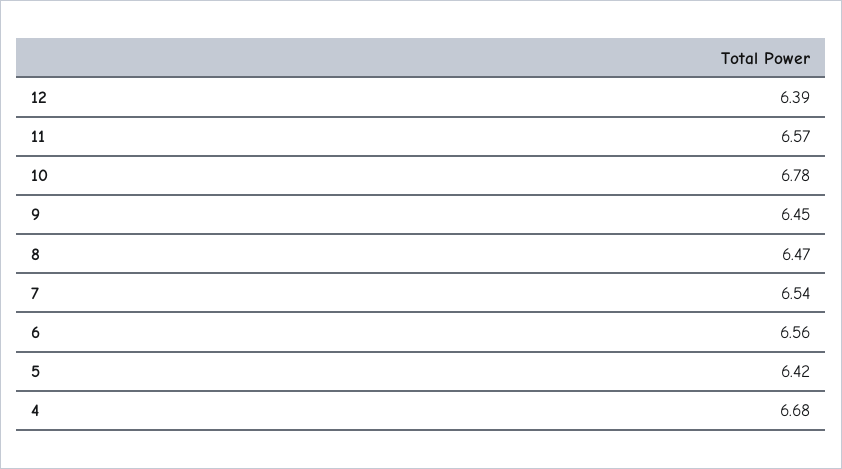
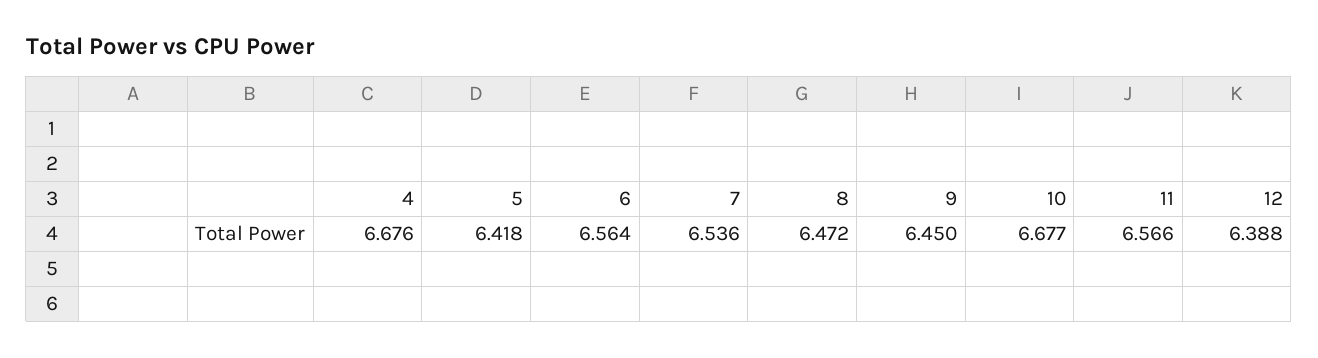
  {
    "12": 6.388,
    "11": 6.566,
-   "10": 6.78,
+   "10": 6.677,
    "9": 6.45,
    "8": 6.472,
    "7": 6.536,
    "6": 6.564,
    "5": 6.418,
    "4": 6.676
  }

